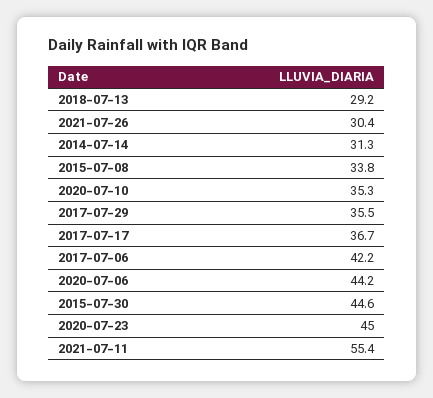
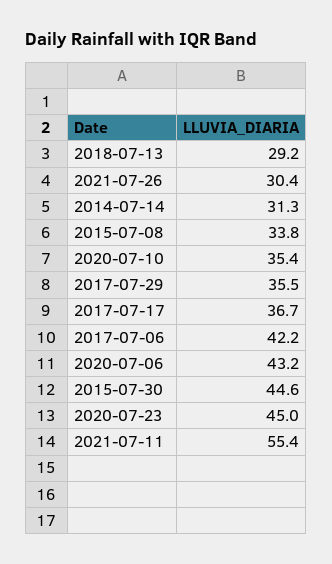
  {
    "2018-07-13": 29.2,
    "2021-07-26": 30.4,
    "2014-07-14": 31.3,
    "2015-07-08": 33.8,
-   "2020-07-10": 35.3,
+   "2020-07-10": 35.4,
    "2017-07-29": 35.5,
    "2017-07-17": 36.7,
    "2017-07-06": 42.2,
-   "2020-07-06": 44.2,
+   "2020-07-06": 43.2,
    "2015-07-30": 44.6,
    "2020-07-23": 45,
    "2021-07-11": 55.4
  }

